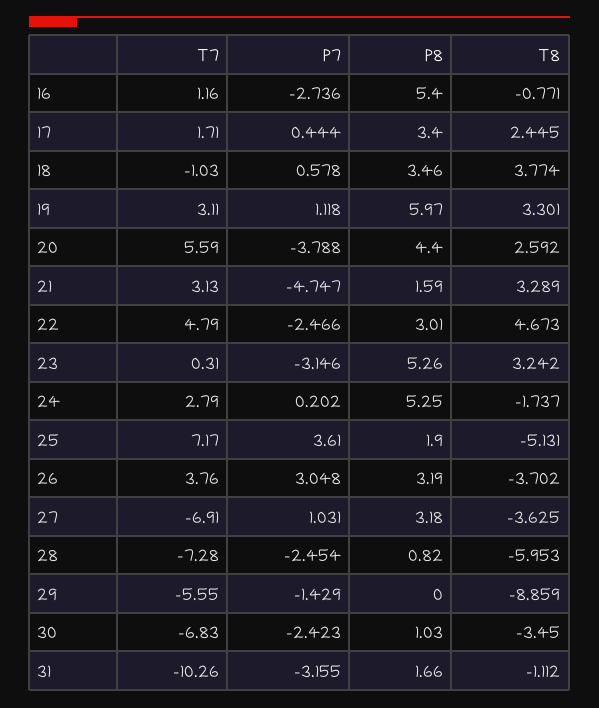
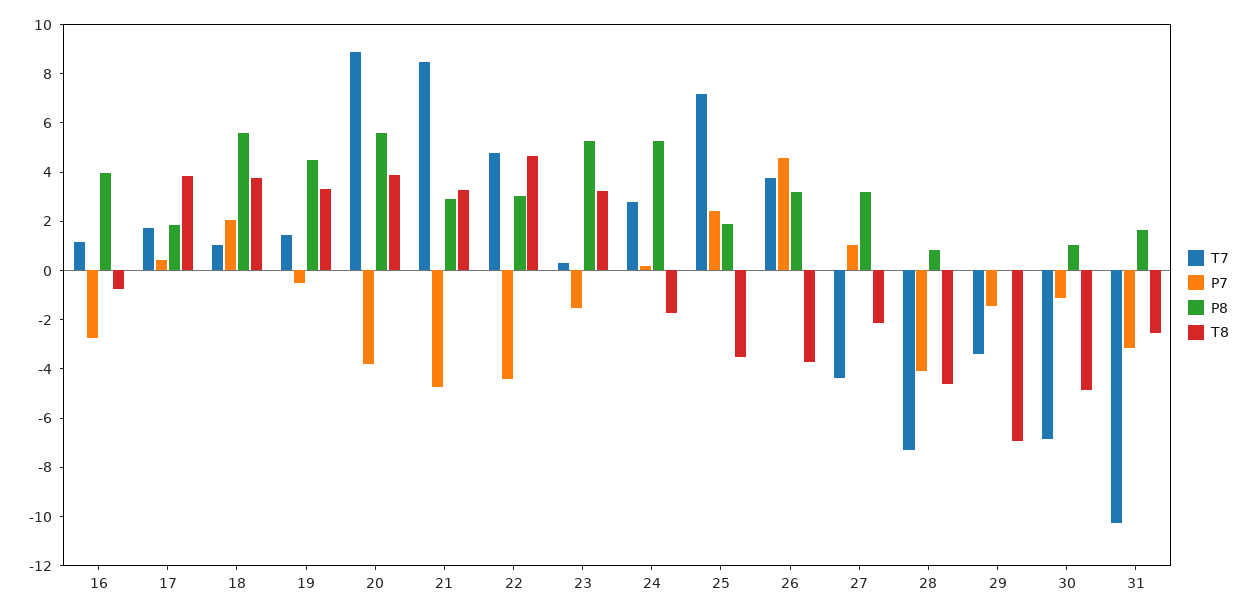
  {
    "T7": {
      "16": 1.16,
      "17": 1.71,
-     "18": -1.03,
+     "18": 1,
-     "19": 3.11,
+     "19": 1.5,
-     "20": 5.59,
+     "20": 9,
-     "21": 3.13,
+     "21": 8.5,
      "22": 4.79,
      "23": 0.31,
      "24": 2.79,
      "25": 7.17,
      "26": 3.76,
-     "27": -6.91,
+     "27": -4.5,
      "28": -7.28,
-     "29": -5.55,
+     "29": -3.5,
      "30": -6.83,
      "31": -10.26
    },
    "P7": {
      "16": -2.736,
      "17": 0.444,
-     "18": 0.578,
+     "18": 2,
-     "19": 1.118,
+     "19": -0.5,
      "20": -3.788,
      "21": -4.747,
-     "22": -2.466,
+     "22": -4.5,
-     "23": -3.146,
+     "23": -1.5,
      "24": 0.202,
-     "25": 3.61,
+     "25": 2.5,
-     "26": 3.048,
+     "26": 4.5,
      "27": 1.031,
-     "28": -2.454,
+     "28": -4,
      "29": -1.429,
-     "30": -2.423,
+     "30": -1,
      "31": -3.155
    },
    "P8": {
-     "16": 5.4,
+     "16": 4,
-     "17": 3.4,
+     "17": 2,
-     "18": 3.46,
+     "18": 5.5,
-     "19": 5.97,
+     "19": 4.5,
-     "20": 4.4,
+     "20": 5.5,
-     "21": 1.59,
+     "21": 3,
      "22": 3.01,
      "23": 5.26,
      "24": 5.25,
      "25": 1.9,
      "26": 3.19,
      "27": 3.18,
      "28": 0.82,
      "29": 0,
      "30": 1.03,
      "31": 1.66
    },
    "T8": {
      "16": -0.771,
-     "17": 2.445,
+     "17": 4,
      "18": 3.774,
      "19": 3.301,
-     "20": 2.592,
+     "20": 4,
      "21": 3.289,
      "22": 4.673,
      "23": 3.242,
      "24": -1.737,
-     "25": -5.131,
+     "25": -3.5,
      "26": -3.702,
-     "27": -3.625,
+     "27": -2,
-     "28": -5.953,
+     "28": -4.5,
-     "29": -8.859,
+     "29": -7,
-     "30": -3.45,
+     "30": -5,
-     "31": -1.112
+     "31": -2.5
    }
  }

